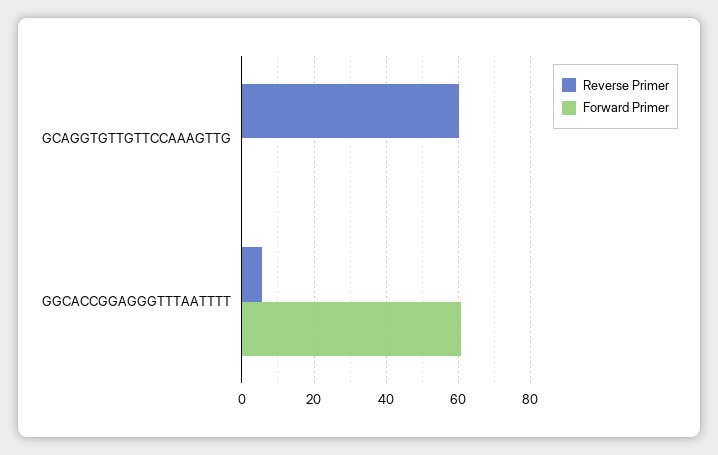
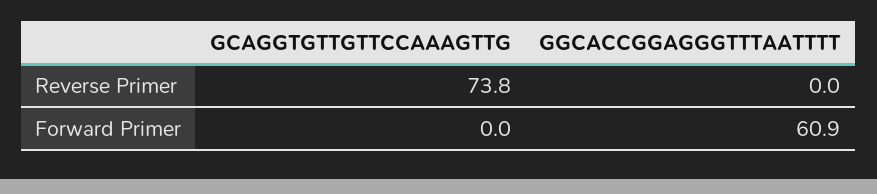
  {
    "Reverse Primer": {
-     "GCAGGTGTTGTTCCAAAGTTG": 60,
+     "GCAGGTGTTGTTCCAAAGTTG": 73.8,
-     "GGCACCGGAGGGTTTAATTTT": 6
+     "GGCACCGGAGGGTTTAATTTT": 0
    },
    "Forward Primer": {
      "GCAGGTGTTGTTCCAAAGTTG": 0,
      "GGCACCGGAGGGTTTAATTTT": 60.9
    }
  }

